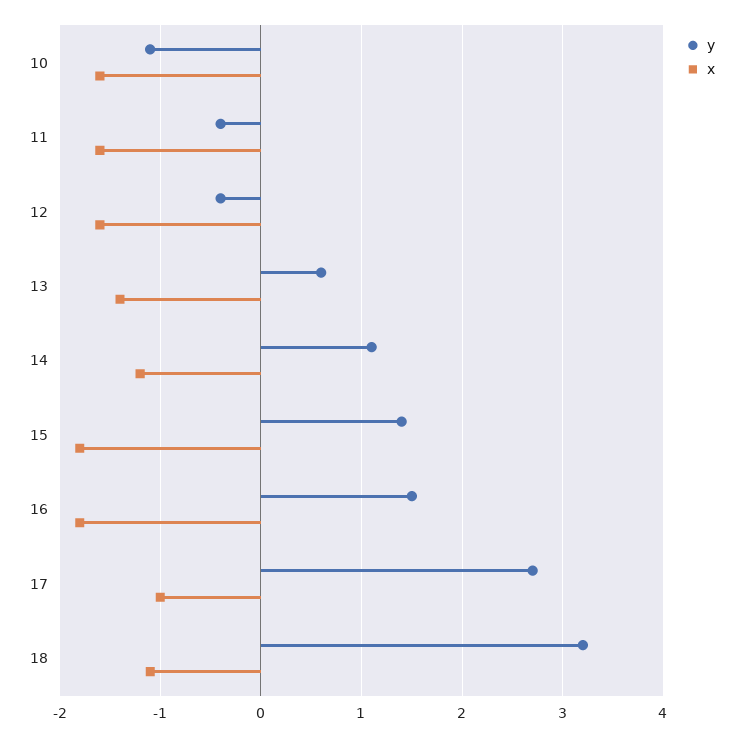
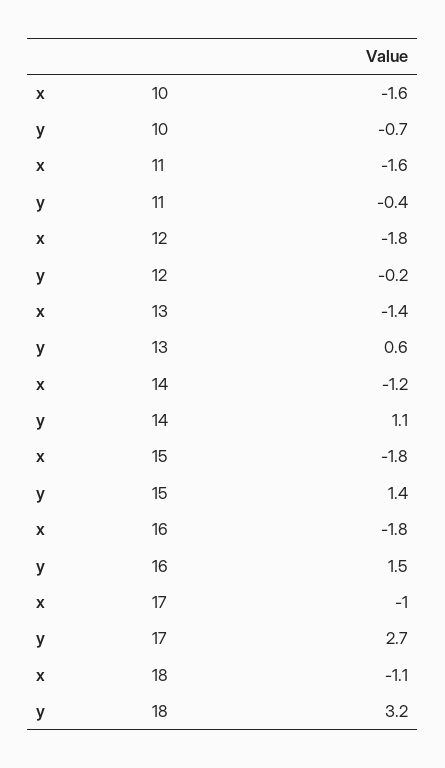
  {
    "y": {
-     "10": -1.1,
+     "10": -0.7,
      "11": -0.4,
-     "12": -0.4,
+     "12": -0.2,
      "13": 0.6,
      "14": 1.1,
      "15": 1.4,
      "16": 1.5,
      "17": 2.7,
      "18": 3.2
    },
    "x": {
      "10": -1.6,
      "11": -1.6,
-     "12": -1.6,
+     "12": -1.8,
      "13": -1.4,
      "14": -1.2,
      "15": -1.8,
      "16": -1.8,
      "17": -1,
      "18": -1.1
    }
  }

